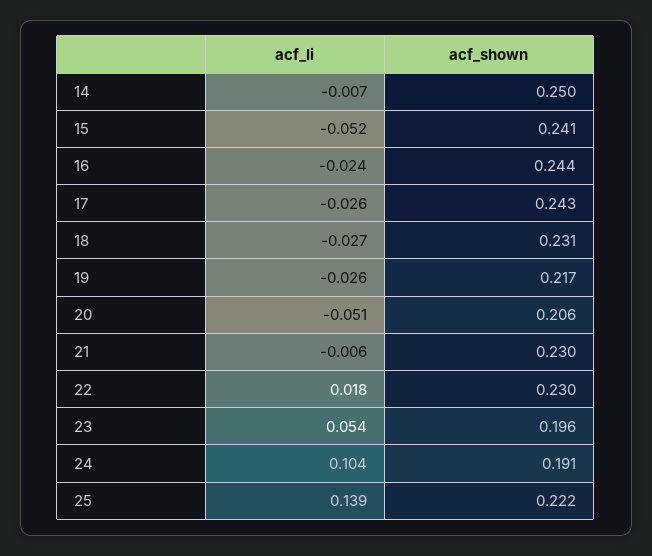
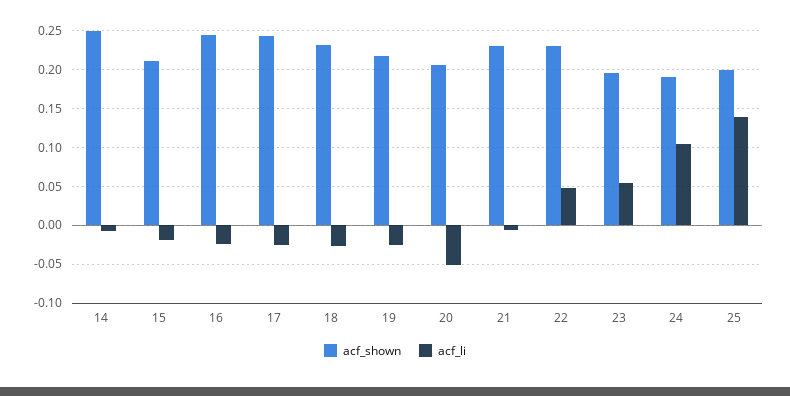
  {
    "acf_li": {
      "14": -0.007,
-     "15": -0.052,
+     "15": -0.02,
      "16": -0.024,
      "17": -0.026,
      "18": -0.027,
      "19": -0.026,
      "20": -0.051,
      "21": -0.006,
-     "22": 0.018,
+     "22": 0.05,
      "23": 0.054,
      "24": 0.104,
      "25": 0.139
    },
    "acf_shown": {
      "14": 0.25,
-     "15": 0.241,
+     "15": 0.21,
      "16": 0.244,
      "17": 0.243,
      "18": 0.231,
      "19": 0.217,
      "20": 0.206,
      "21": 0.23,
      "22": 0.23,
      "23": 0.196,
      "24": 0.191,
-     "25": 0.222
+     "25": 0.2
    }
  }

